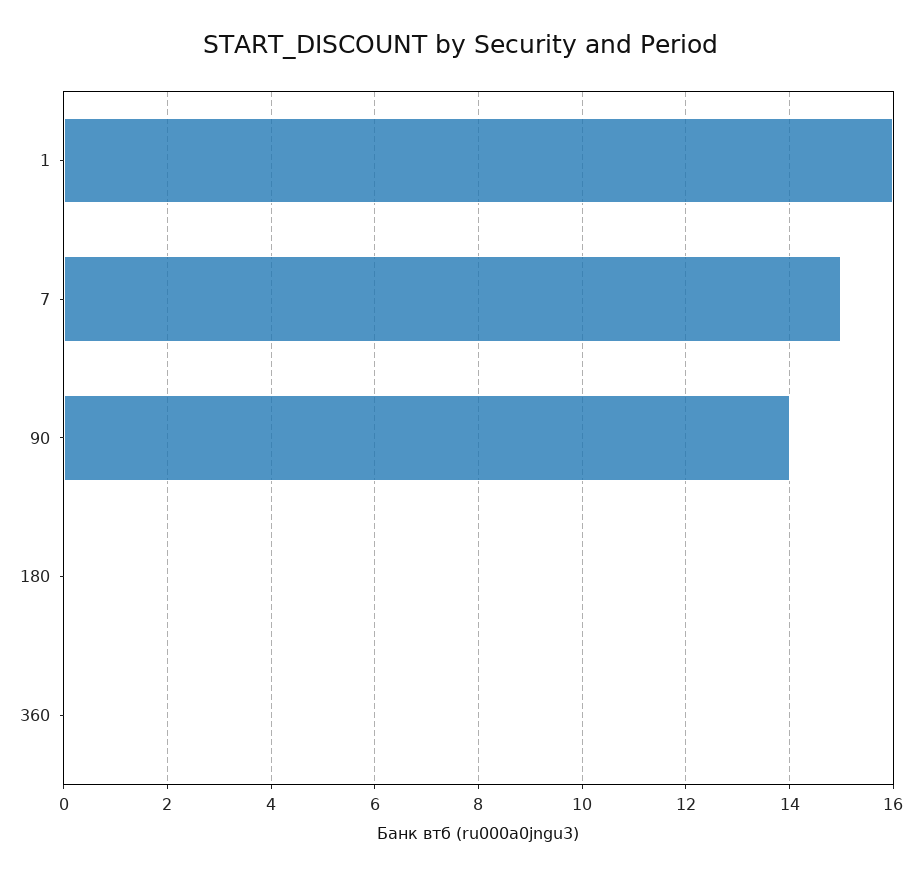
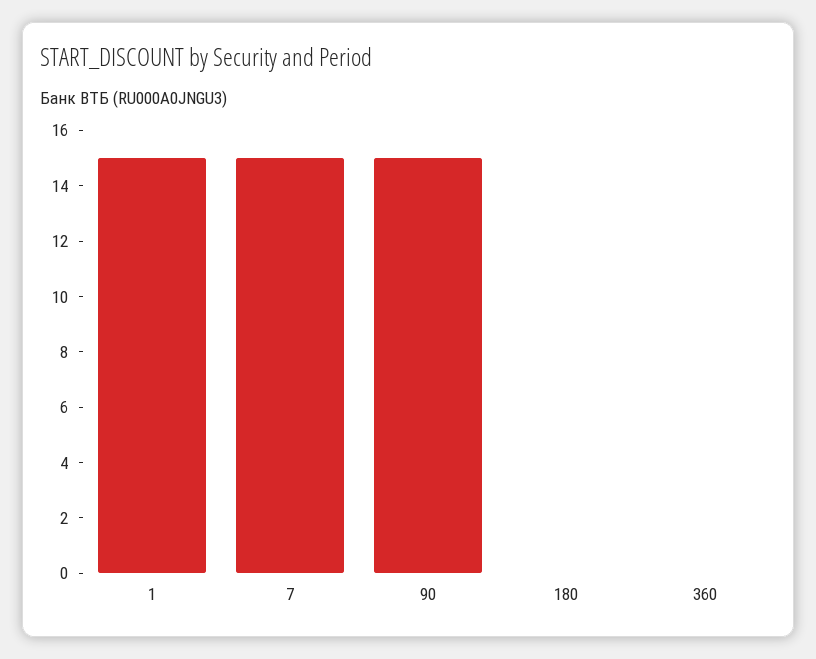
  {
-   "1": 16,
+   "1": 15,
    "7": 15,
-   "90": 14,
+   "90": 15,
    "180": 0,
    "360": 0
  }

